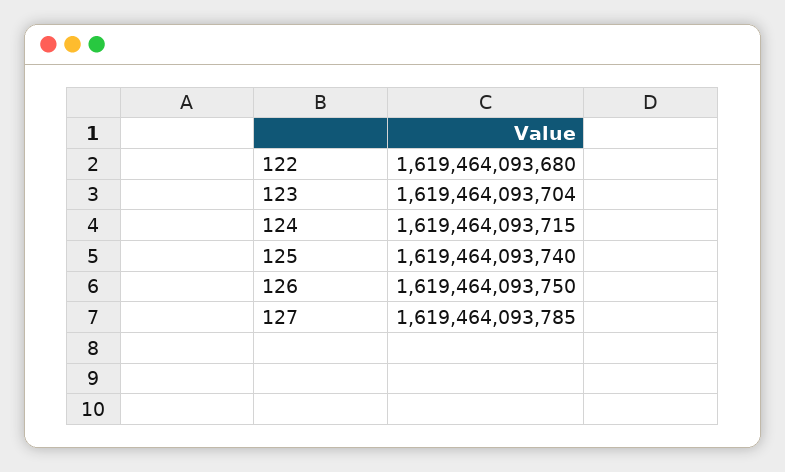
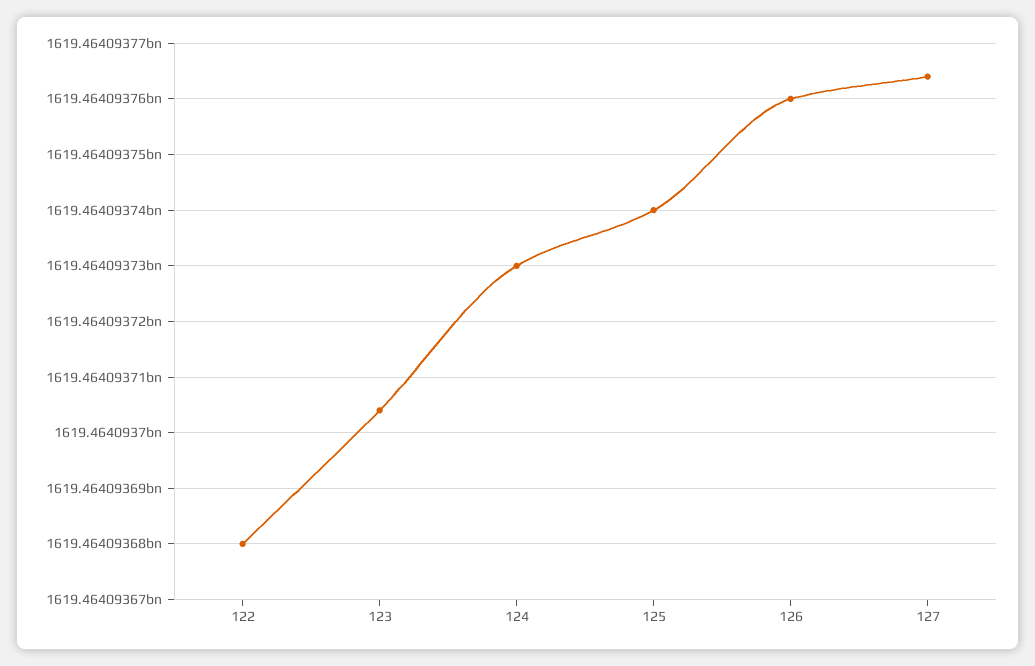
  {
    "122": 1619464093680,
    "123": 1619464093704,
-   "124": 1619464093715,
+   "124": 1619464093730,
    "125": 1619464093740,
-   "126": 1619464093750,
+   "126": 1619464093760,
-   "127": 1619464093785
+   "127": 1619464093765
  }

